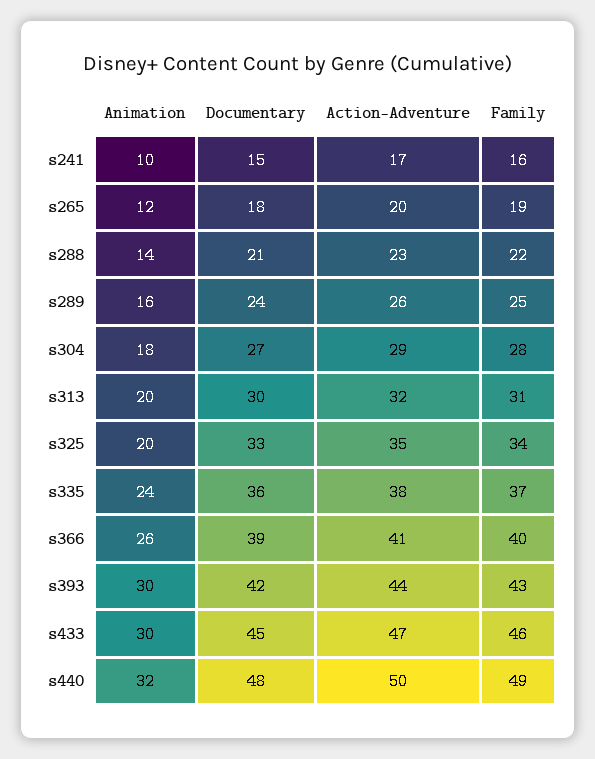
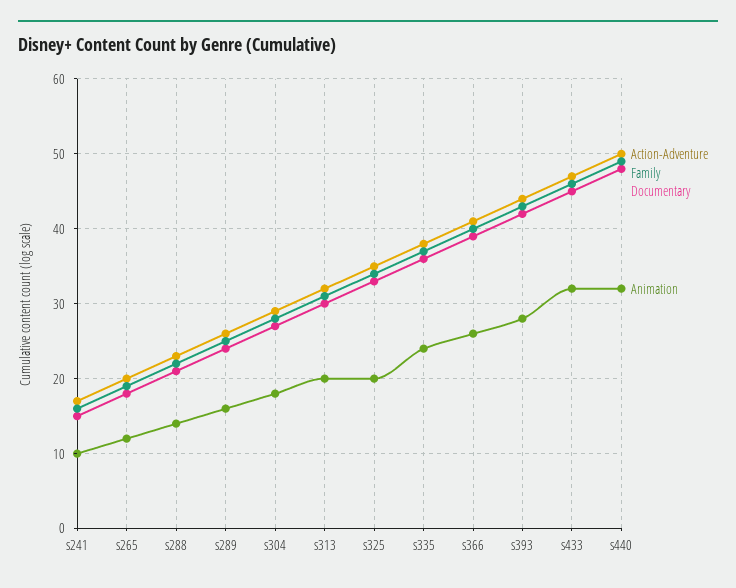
  {
    "Animation": {
      "s241": 10,
      "s265": 12,
      "s288": 14,
      "s289": 16,
      "s304": 18,
      "s313": 20,
      "s325": 20,
      "s335": 24,
      "s366": 26,
-     "s393": 30,
+     "s393": 28,
-     "s433": 30,
+     "s433": 32,
      "s440": 32
    },
    "Documentary": {
      "s241": 15,
      "s265": 18,
      "s288": 21,
      "s289": 24,
      "s304": 27,
      "s313": 30,
      "s325": 33,
      "s335": 36,
      "s366": 39,
      "s393": 42,
      "s433": 45,
      "s440": 48
    },
    "Action-Adventure": {
      "s241": 17,
      "s265": 20,
      "s288": 23,
      "s289": 26,
      "s304": 29,
      "s313": 32,
      "s325": 35,
      "s335": 38,
      "s366": 41,
      "s393": 44,
      "s433": 47,
      "s440": 50
    },
    "Family": {
      "s241": 16,
      "s265": 19,
      "s288": 22,
      "s289": 25,
      "s304": 28,
      "s313": 31,
      "s325": 34,
      "s335": 37,
      "s366": 40,
      "s393": 43,
      "s433": 46,
      "s440": 49
    }
  }

